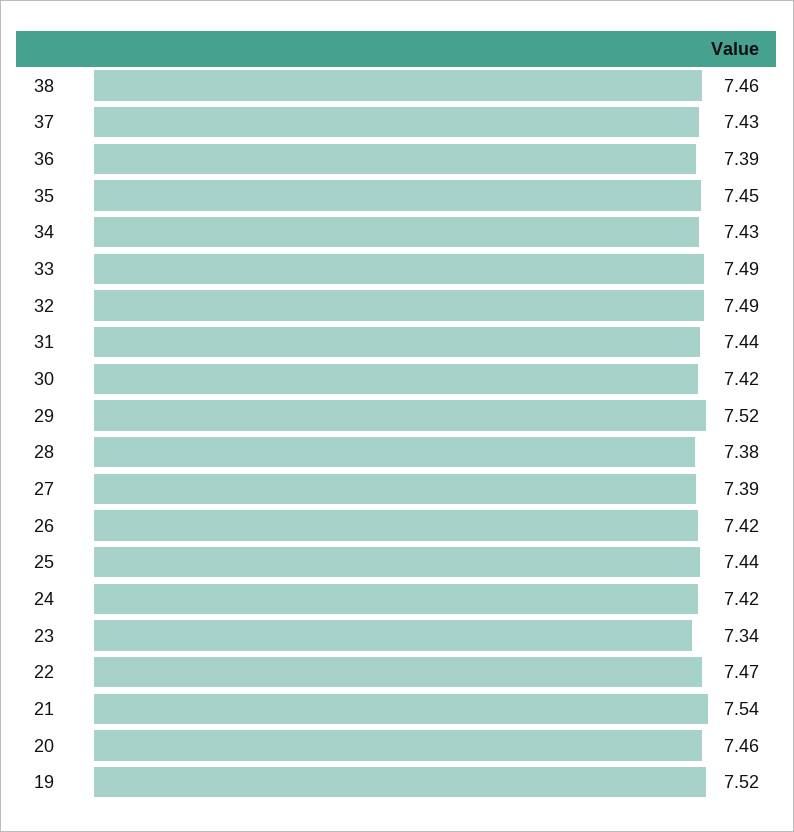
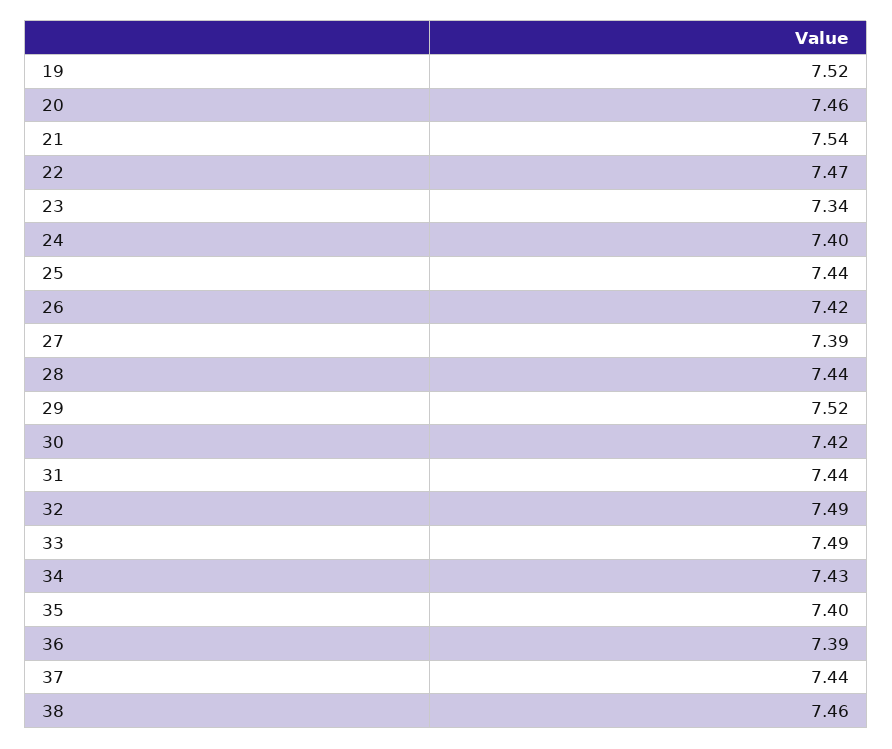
  {
    "38": 7.46,
-   "37": 7.43,
+   "37": 7.44,
    "36": 7.39,
-   "35": 7.45,
+   "35": 7.4,
    "34": 7.43,
    "33": 7.49,
    "32": 7.49,
    "31": 7.44,
    "30": 7.42,
    "29": 7.52,
-   "28": 7.38,
+   "28": 7.44,
    "27": 7.39,
    "26": 7.42,
    "25": 7.44,
-   "24": 7.42,
+   "24": 7.4,
    "23": 7.34,
    "22": 7.47,
    "21": 7.54,
    "20": 7.46,
    "19": 7.52
  }

